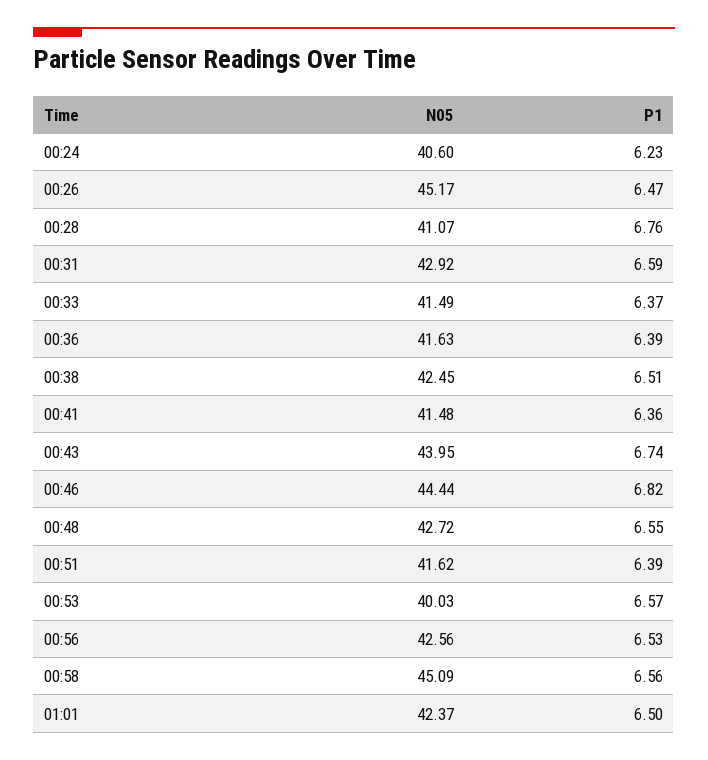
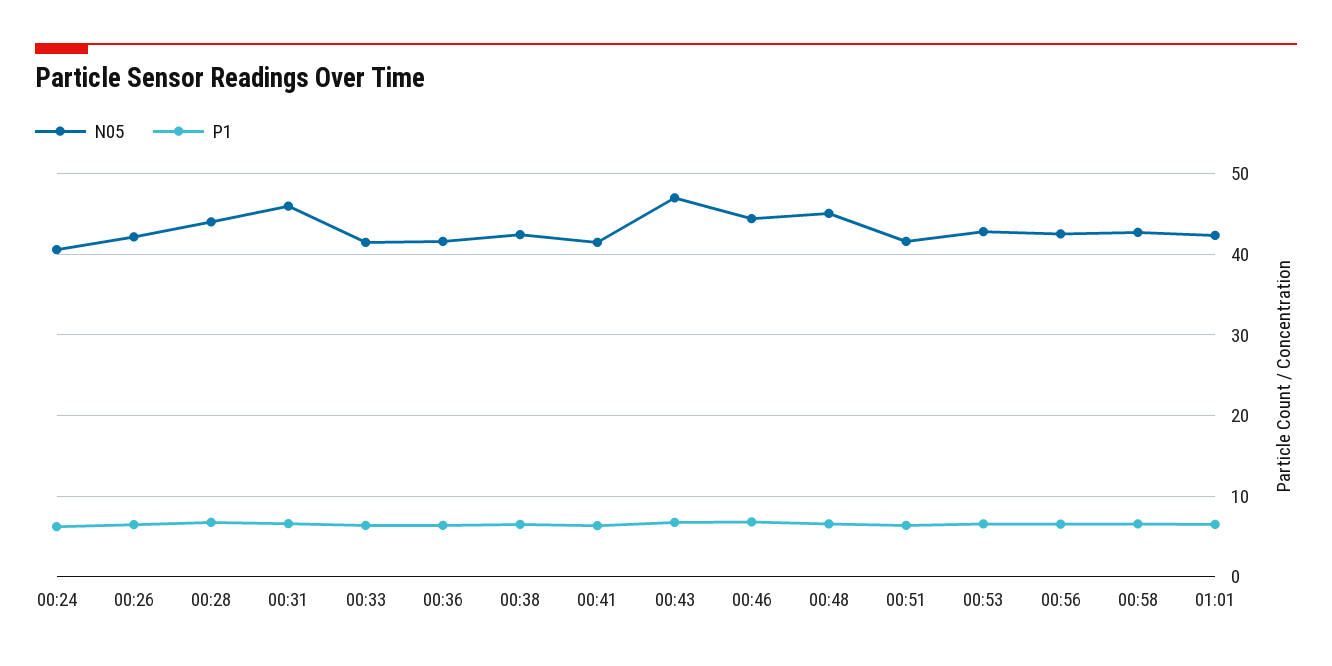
  {
    "N05": {
      "00:24": 40.6,
-     "00:26": 45.17,
+     "00:26": 42,
-     "00:28": 41.07,
+     "00:28": 44,
-     "00:31": 42.92,
+     "00:31": 46,
      "00:33": 41.49,
      "00:36": 41.63,
      "00:38": 42.45,
      "00:41": 41.48,
-     "00:43": 43.95,
+     "00:43": 47,
      "00:46": 44.44,
-     "00:48": 42.72,
+     "00:48": 45,
      "00:51": 41.62,
-     "00:53": 40.03,
+     "00:53": 43,
      "00:56": 42.56,
-     "00:58": 45.09,
+     "00:58": 43,
      "01:01": 42.37
    },
    "P1": {
      "00:24": 6.23,
      "00:26": 6.47,
      "00:28": 6.76,
      "00:31": 6.59,
      "00:33": 6.37,
      "00:36": 6.39,
      "00:38": 6.51,
      "00:41": 6.36,
      "00:43": 6.74,
      "00:46": 6.82,
      "00:48": 6.55,
      "00:51": 6.39,
      "00:53": 6.57,
      "00:56": 6.53,
      "00:58": 6.56,
      "01:01": 6.5
    }
  }

